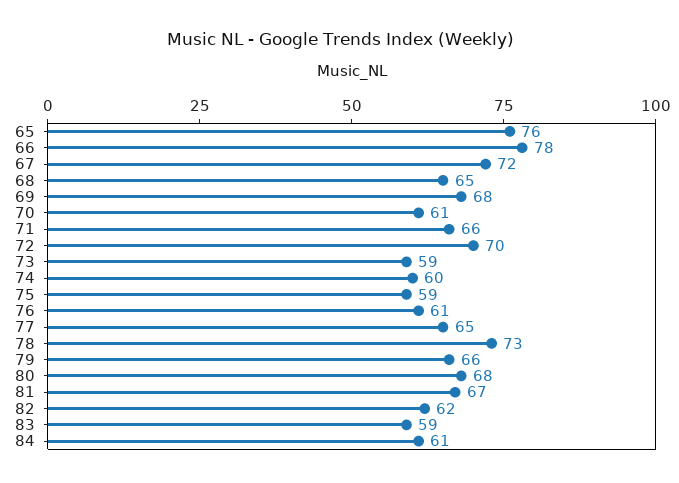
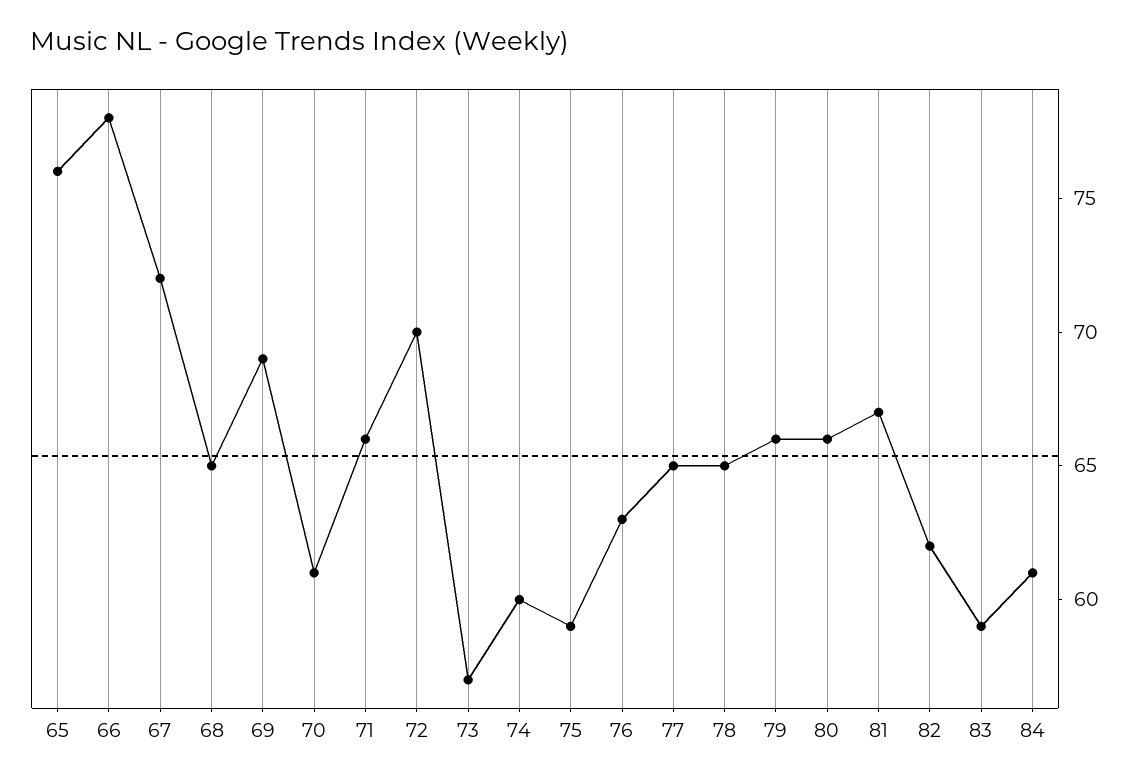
  {
    "65": 76,
    "66": 78,
    "67": 72,
    "68": 65,
-   "69": 68,
+   "69": 69,
    "70": 61,
    "71": 66,
    "72": 70,
-   "73": 59,
+   "73": 57,
    "74": 60,
    "75": 59,
-   "76": 61,
+   "76": 63,
    "77": 65,
-   "78": 73,
+   "78": 65,
    "79": 66,
-   "80": 68,
+   "80": 66,
    "81": 67,
    "82": 62,
    "83": 59,
    "84": 61
  }

